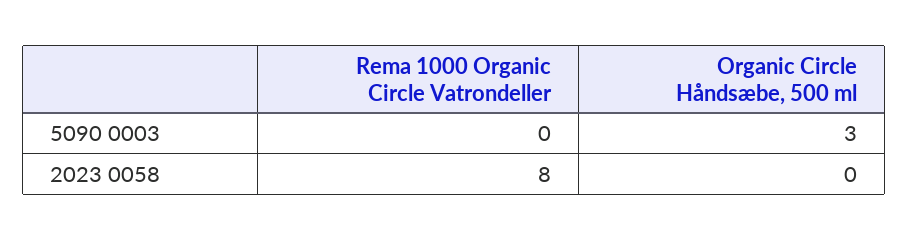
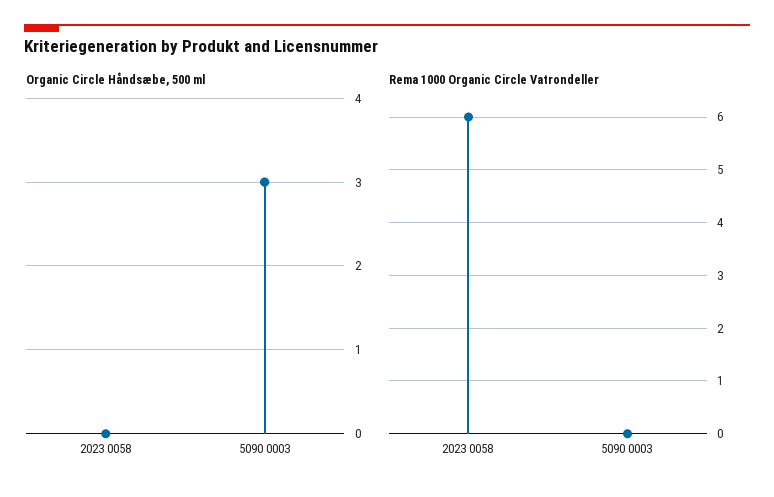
  {
    "Rema 1000 Organic Circle Vatrondeller": {
      "5090 0003": 0,
-     "2023 0058": 8
+     "2023 0058": 6
    },
    "Organic Circle Håndsæbe, 500 ml": {
      "5090 0003": 3,
      "2023 0058": 0
    }
  }

